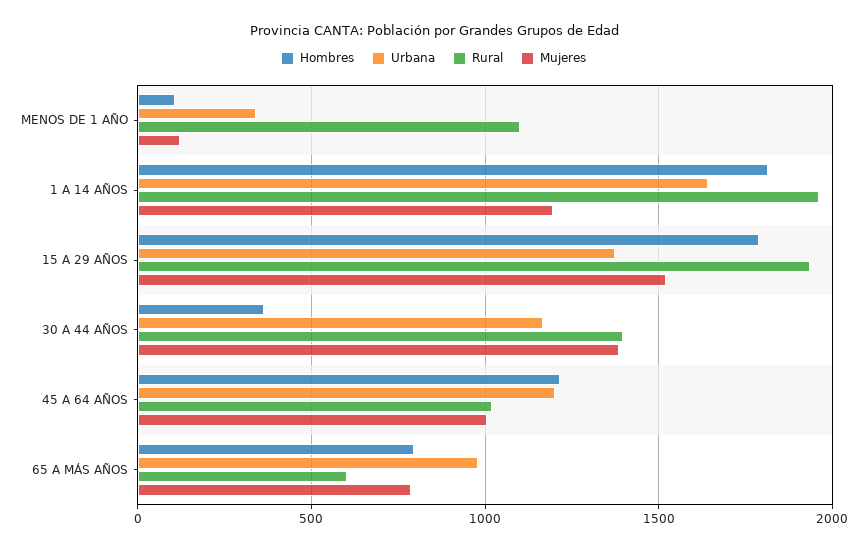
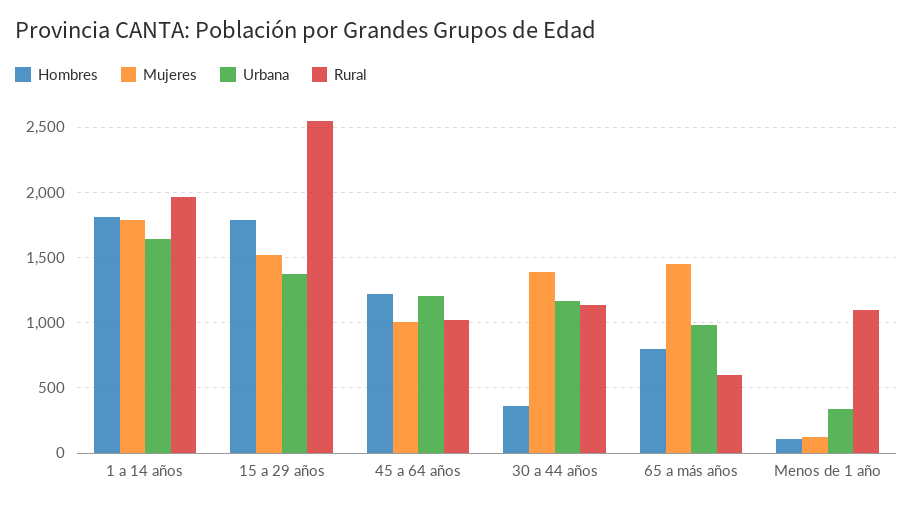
  {
    "Hombres": {
      "MENOS DE 1 AÑO": 100,
      "1 A 14 AÑOS": 1800,
      "15 A 29 AÑOS": 1800,
      "30 A 44 AÑOS": 350,
      "45 A 64 AÑOS": 1200,
      "65 A MÁS AÑOS": 800
    },
    "Urbana": {
      "MENOS DE 1 AÑO": 350,
      "1 A 14 AÑOS": 1650,
      "15 A 29 AÑOS": 1350,
      "30 A 44 AÑOS": 1150,
      "45 A 64 AÑOS": 1200,
      "65 A MÁS AÑOS": 1000
    },
    "Rural": {
      "MENOS DE 1 AÑO": 1100,
      "1 A 14 AÑOS": 1950,
-     "15 A 29 AÑOS": 1950,
+     "15 A 29 AÑOS": 2550,
-     "30 A 44 AÑOS": 1400,
+     "30 A 44 AÑOS": 1150,
      "45 A 64 AÑOS": 1000,
      "65 A MÁS AÑOS": 600
    },
    "Mujeres": {
      "MENOS DE 1 AÑO": 100,
-     "1 A 14 AÑOS": 1200,
+     "1 A 14 AÑOS": 1800,
      "15 A 29 AÑOS": 1500,
      "30 A 44 AÑOS": 1400,
      "45 A 64 AÑOS": 1000,
-     "65 A MÁS AÑOS": 800
+     "65 A MÁS AÑOS": 1450
    }
  }

